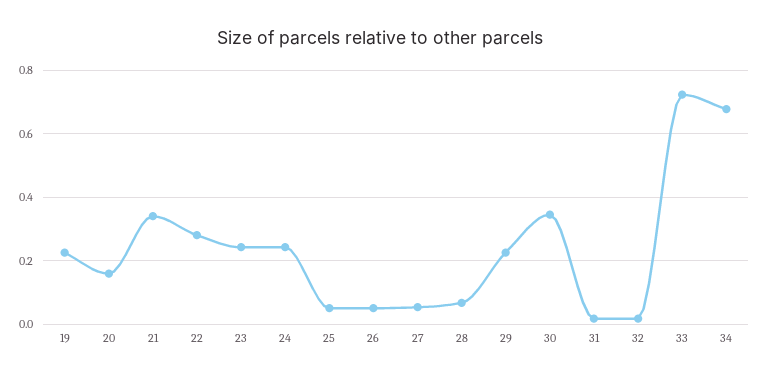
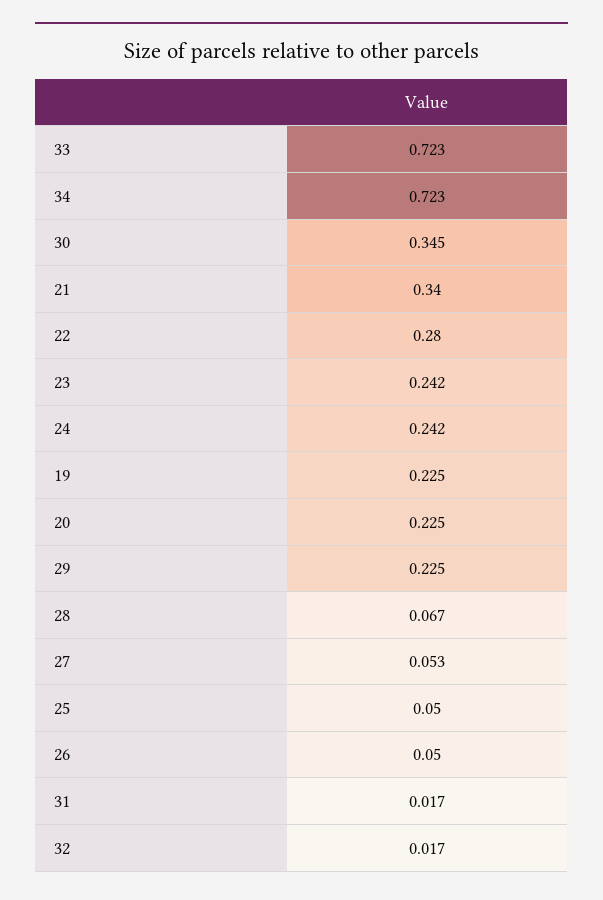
  {
    "19": 0.225,
-   "20": 0.16,
+   "20": 0.225,
    "21": 0.34,
    "22": 0.28,
    "23": 0.242,
    "24": 0.242,
    "25": 0.05,
    "26": 0.05,
    "27": 0.053,
    "28": 0.067,
    "29": 0.225,
    "30": 0.345,
    "31": 0.017,
    "32": 0.017,
    "33": 0.723,
-   "34": 0.68
+   "34": 0.723
  }

